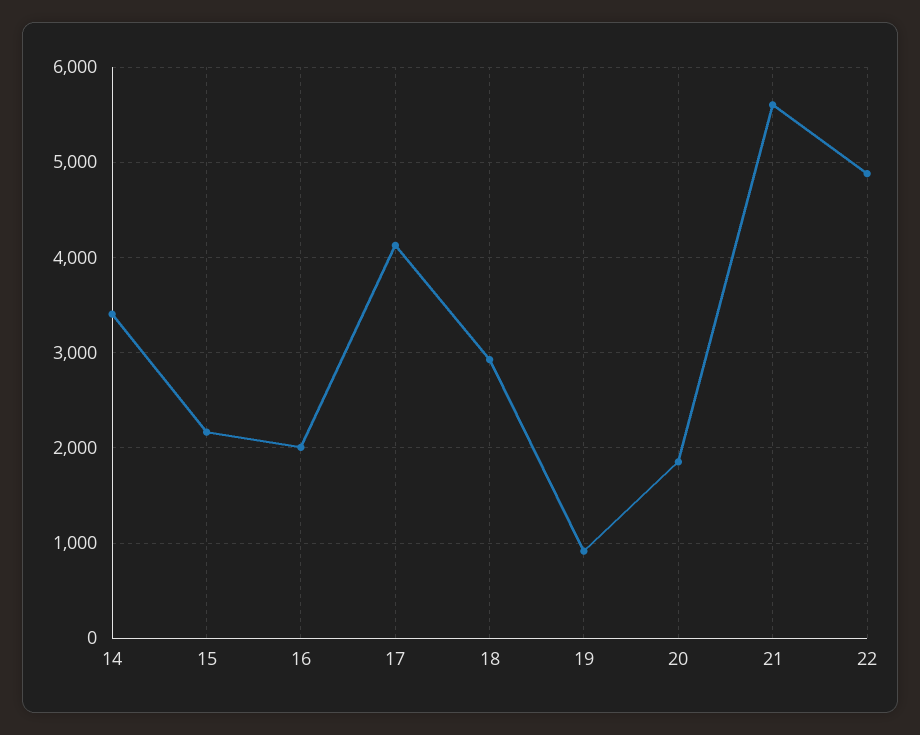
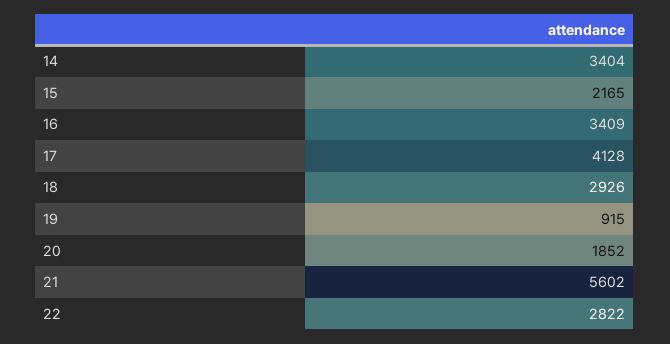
  {
    "14": 3404,
    "15": 2165,
-   "16": 2000,
+   "16": 3409,
    "17": 4128,
    "18": 2926,
    "19": 915,
    "20": 1852,
    "21": 5602,
-   "22": 4900
+   "22": 2822
  }

